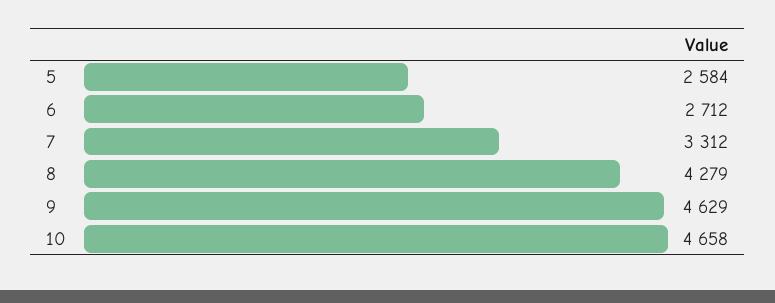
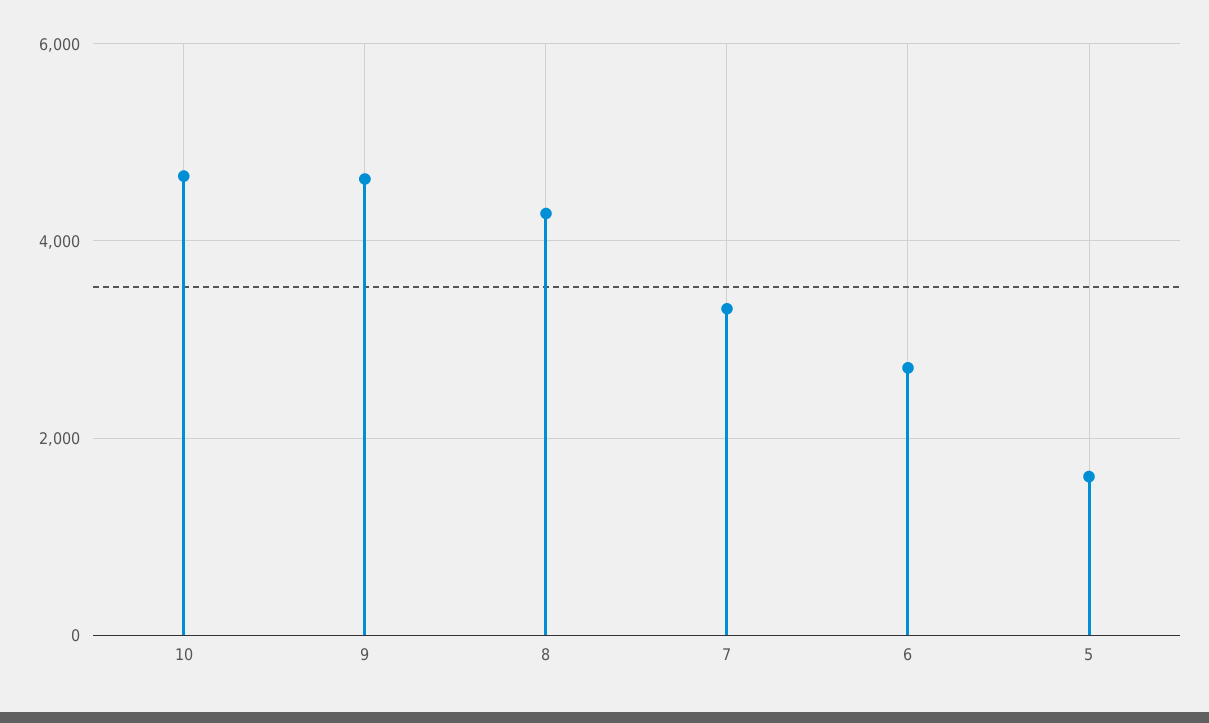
  {
-   "5": 2584,
+   "5": 1600,
    "6": 2712,
    "7": 3312,
    "8": 4279,
    "9": 4629,
    "10": 4658
  }

